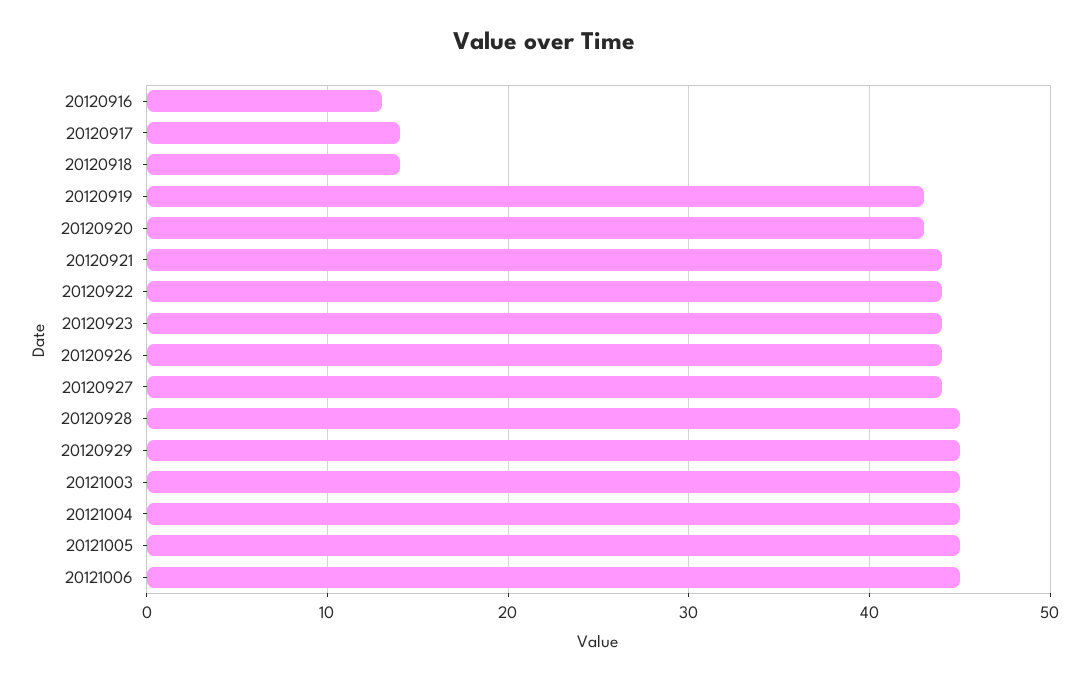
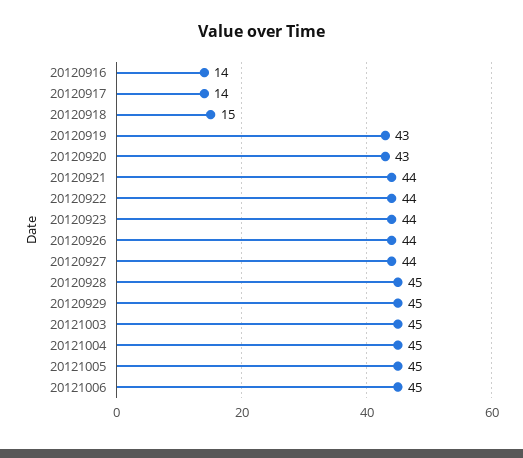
  {
-   "20120916": 13,
+   "20120916": 14,
    "20120917": 14,
-   "20120918": 14,
+   "20120918": 15,
    "20120919": 43,
    "20120920": 43,
    "20120921": 44,
    "20120922": 44,
    "20120923": 44,
    "20120926": 44,
    "20120927": 44,
    "20120928": 45,
    "20120929": 45,
    "20121003": 45,
    "20121004": 45,
    "20121005": 45,
    "20121006": 45
  }

